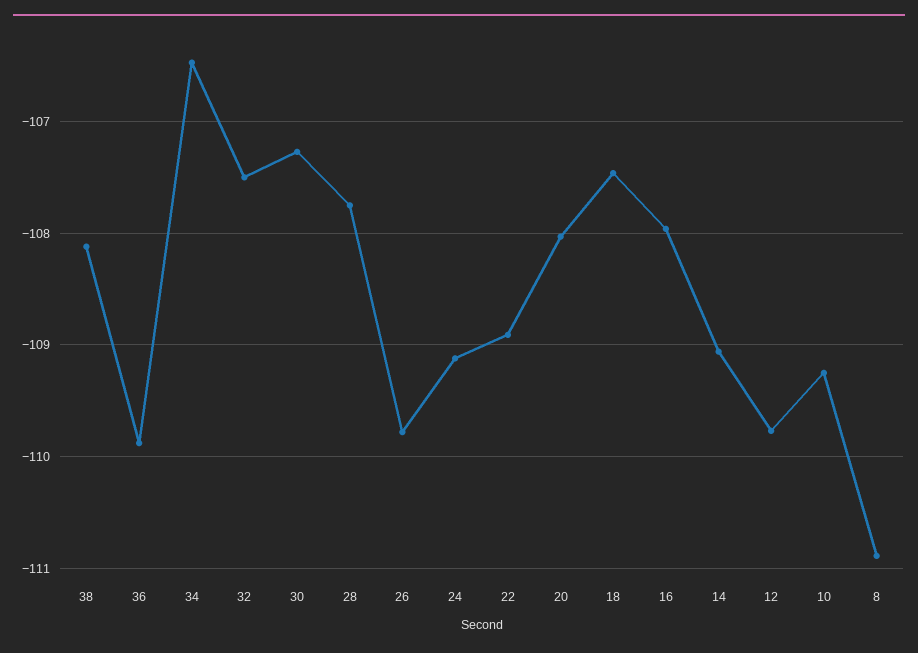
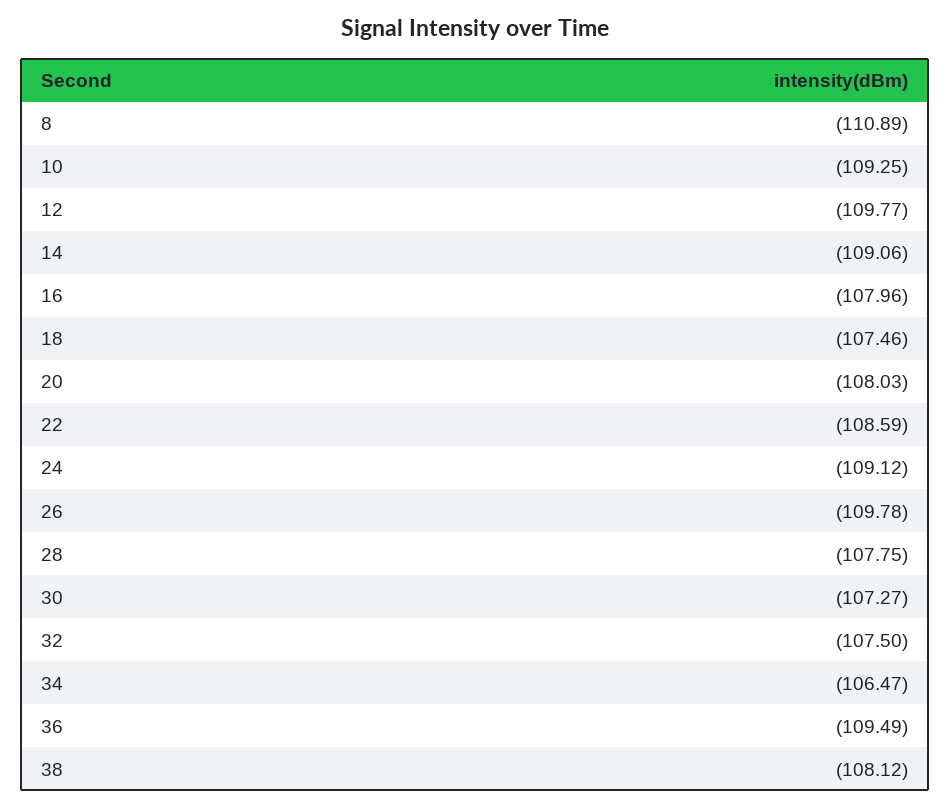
  {
    "38": -108.12,
-   "36": -109.9,
+   "36": -109.49,
    "34": -106.47,
    "32": -107.5,
    "30": -107.27,
    "28": -107.75,
    "26": -109.78,
    "24": -109.12,
-   "22": -108.9,
+   "22": -108.59,
    "20": -108.03,
    "18": -107.46,
    "16": -107.96,
    "14": -109.06,
    "12": -109.77,
    "10": -109.25,
    "8": -110.89
  }

